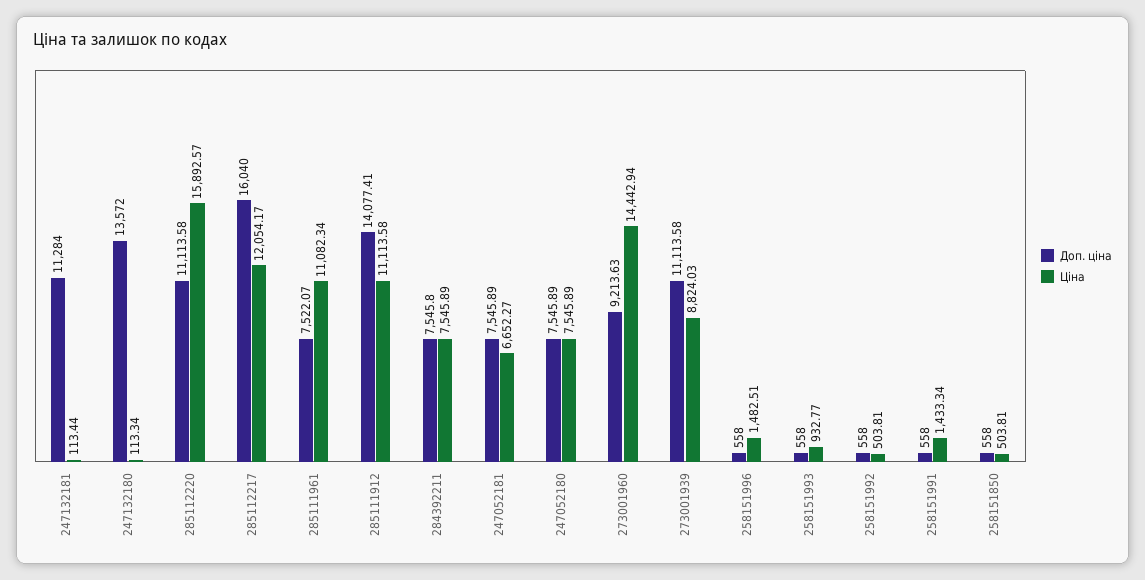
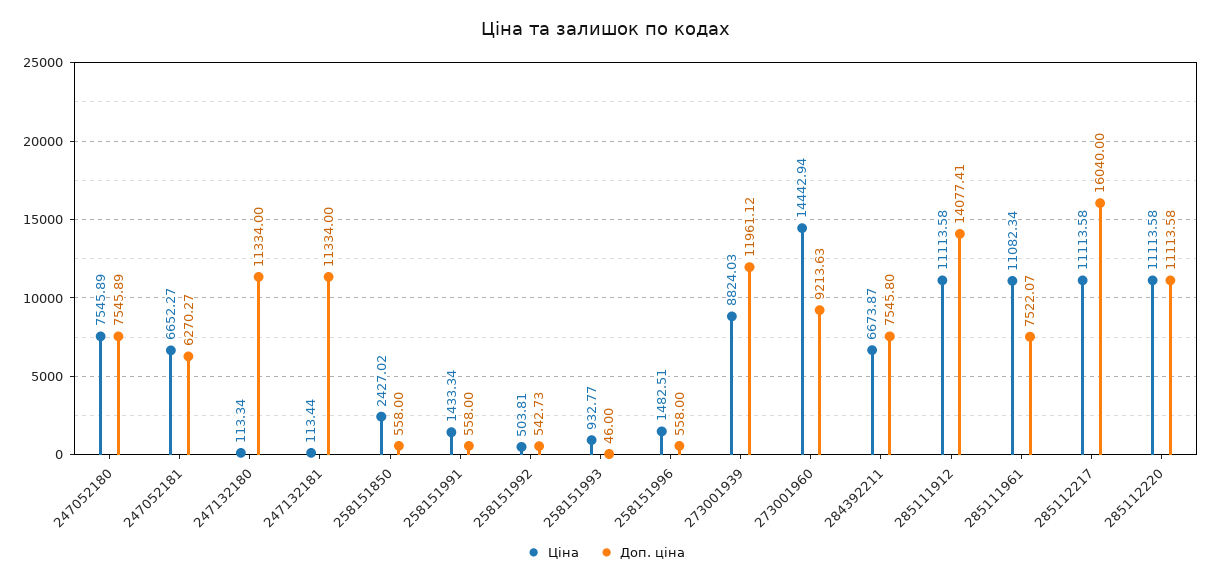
  {
    "Доп. ціна": {
-     "247132181": 11284,
+     "247132181": 11334,
-     "247132180": 13572,
+     "247132180": 11334,
      "285112220": 11113.58,
      "285112217": 16040,
      "285111961": 7522.07,
      "285111912": 14077.41,
      "284392211": 7545.8,
-     "247052181": 7545.89,
+     "247052181": 6270.27,
      "247052180": 7545.89,
      "273001960": 9213.63,
-     "273001939": 11113.58,
+     "273001939": 11961.12,
      "258151996": 558,
-     "258151993": 558,
+     "258151993": 46,
-     "258151992": 558,
+     "258151992": 542.73,
      "258151991": 558,
      "258151850": 558
    },
    "Ціна": {
      "247132181": 113.44,
      "247132180": 113.34,
-     "285112220": 15892.57,
+     "285112220": 11113.58,
-     "285112217": 12054.17,
+     "285112217": 11113.58,
      "285111961": 11082.34,
      "285111912": 11113.58,
-     "284392211": 7545.89,
+     "284392211": 6673.87,
      "247052181": 6652.27,
      "247052180": 7545.89,
      "273001960": 14442.94,
      "273001939": 8824.03,
      "258151996": 1482.51,
      "258151993": 932.77,
      "258151992": 503.81,
      "258151991": 1433.34,
-     "258151850": 503.81
+     "258151850": 2427.02
    }
  }

